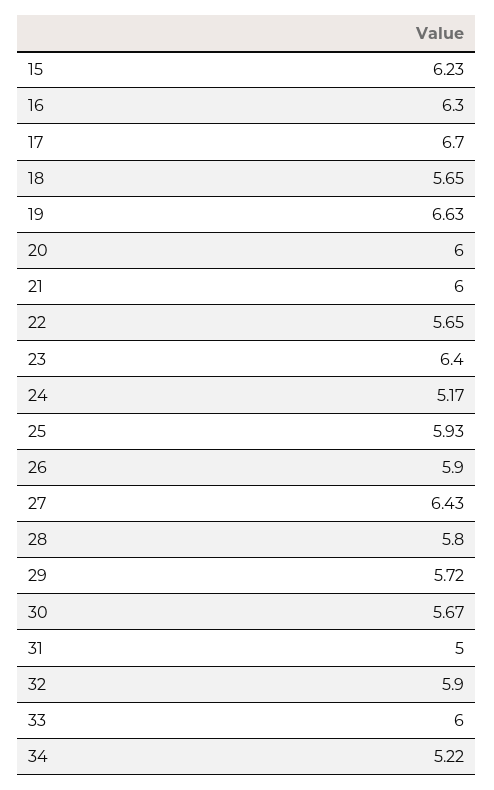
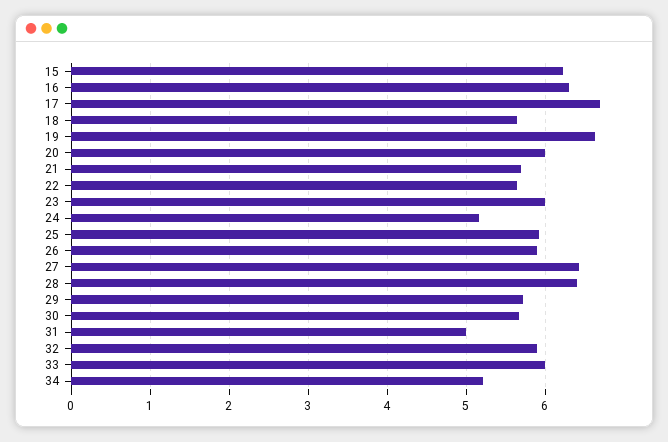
  {
    "15": 6.23,
    "16": 6.3,
    "17": 6.7,
    "18": 5.65,
    "19": 6.63,
    "20": 6,
-   "21": 6,
+   "21": 5.7,
    "22": 5.65,
-   "23": 6.4,
+   "23": 6,
    "24": 5.17,
    "25": 5.93,
    "26": 5.9,
    "27": 6.43,
-   "28": 5.8,
+   "28": 6.4,
    "29": 5.72,
    "30": 5.67,
    "31": 5,
    "32": 5.9,
    "33": 6,
    "34": 5.22
  }

